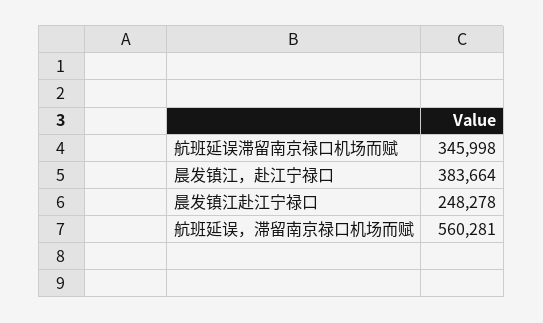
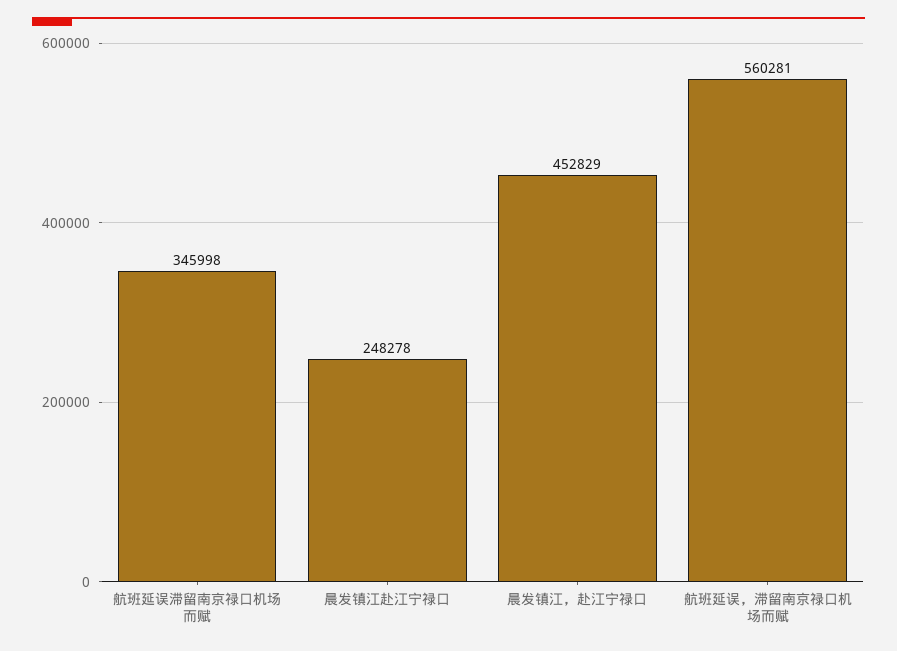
  {
    "航班延误滞留南京禄口机场而赋": 345998,
-   "晨发镇江，赴江宁禄口": 383664,
+   "晨发镇江，赴江宁禄口": 452829,
    "晨发镇江赴江宁禄口": 248278,
    "航班延误，滞留南京禄口机场而赋": 560281
  }

